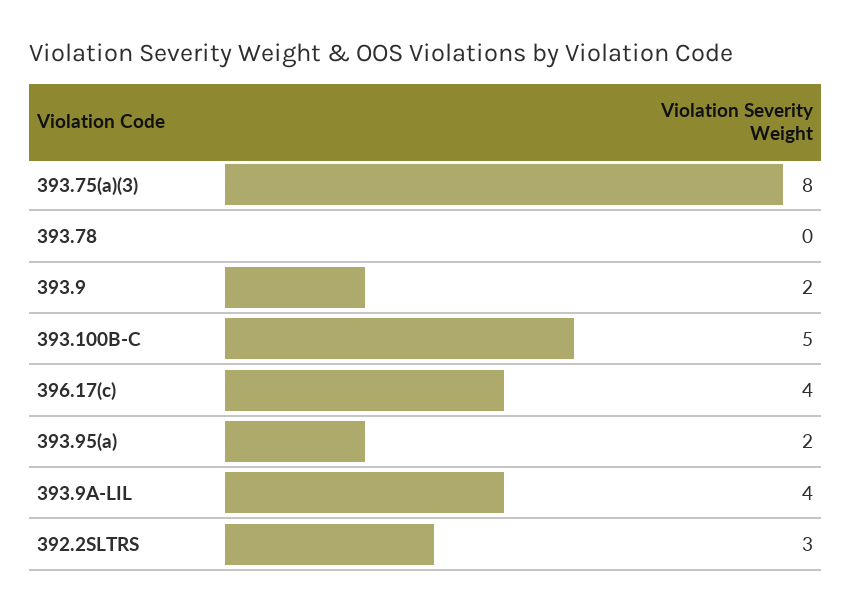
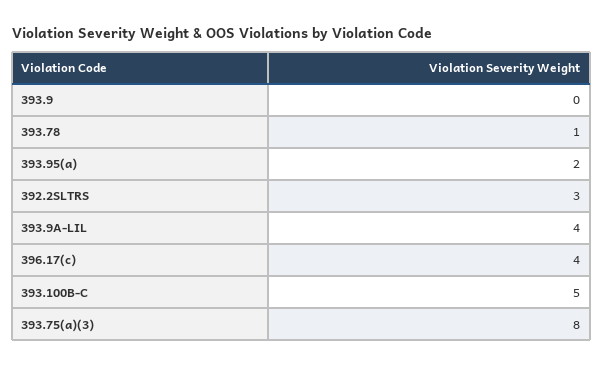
  {
    "393.75(a)(3)": 8,
-   "393.78": 0,
+   "393.78": 1,
-   "393.9": 2,
+   "393.9": 0,
    "393.100B-C": 5,
    "396.17(c)": 4,
    "393.95(a)": 2,
    "393.9A-LIL": 4,
    "392.2SLTRS": 3
  }

